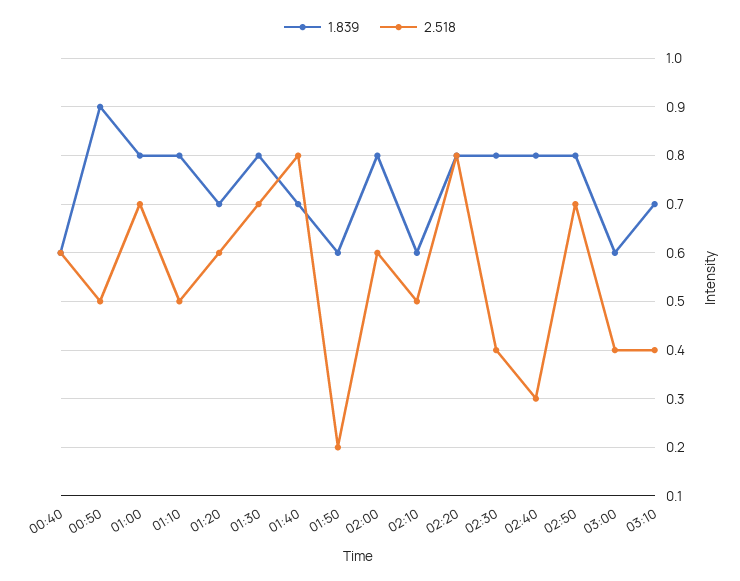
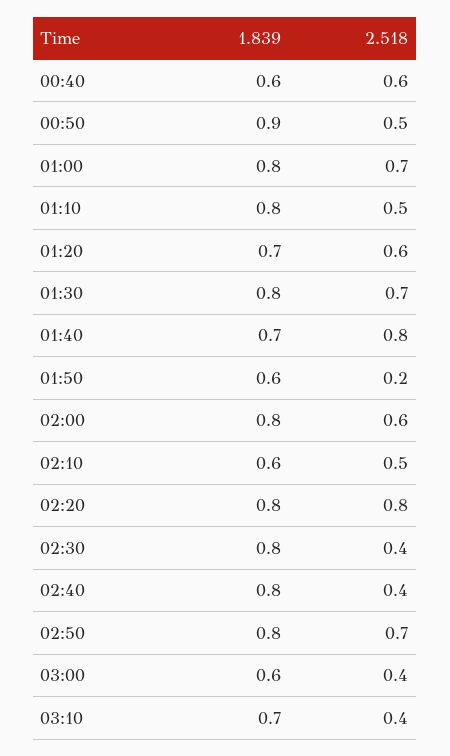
  {
    "1.839": {
      "00:40": 0.6,
      "00:50": 0.9,
      "01:00": 0.8,
      "01:10": 0.8,
      "01:20": 0.7,
      "01:30": 0.8,
      "01:40": 0.7,
      "01:50": 0.6,
      "02:00": 0.8,
      "02:10": 0.6,
      "02:20": 0.8,
      "02:30": 0.8,
      "02:40": 0.8,
      "02:50": 0.8,
      "03:00": 0.6,
      "03:10": 0.7
    },
    "2.518": {
      "00:40": 0.6,
      "00:50": 0.5,
      "01:00": 0.7,
      "01:10": 0.5,
      "01:20": 0.6,
      "01:30": 0.7,
      "01:40": 0.8,
      "01:50": 0.2,
      "02:00": 0.6,
      "02:10": 0.5,
      "02:20": 0.8,
      "02:30": 0.4,
-     "02:40": 0.3,
+     "02:40": 0.4,
      "02:50": 0.7,
      "03:00": 0.4,
      "03:10": 0.4
    }
  }

